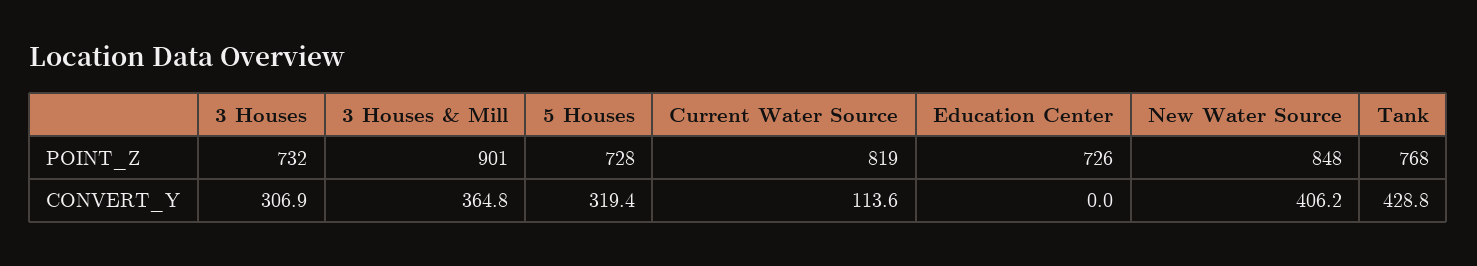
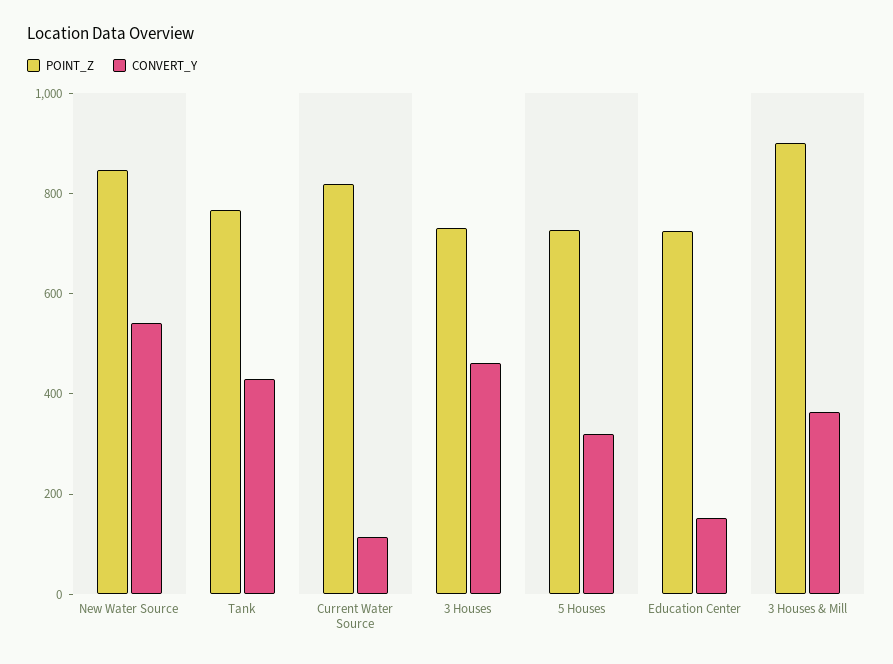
  {
    "POINT_Z": {
      "3 Houses": 732,
      "3 Houses & Mill": 901,
      "5 Houses": 728,
      "Current Water Source": 819,
      "Education Center": 726,
      "New Water Source": 848,
      "Tank": 768
    },
    "CONVERT_Y": {
-     "3 Houses": 306.9,
+     "3 Houses": 450,
      "3 Houses & Mill": 364.8,
      "5 Houses": 319.4,
      "Current Water Source": 113.6,
-     "Education Center": 0,
+     "Education Center": 150,
-     "New Water Source": 406.2,
+     "New Water Source": 550,
      "Tank": 428.8
    }
  }

